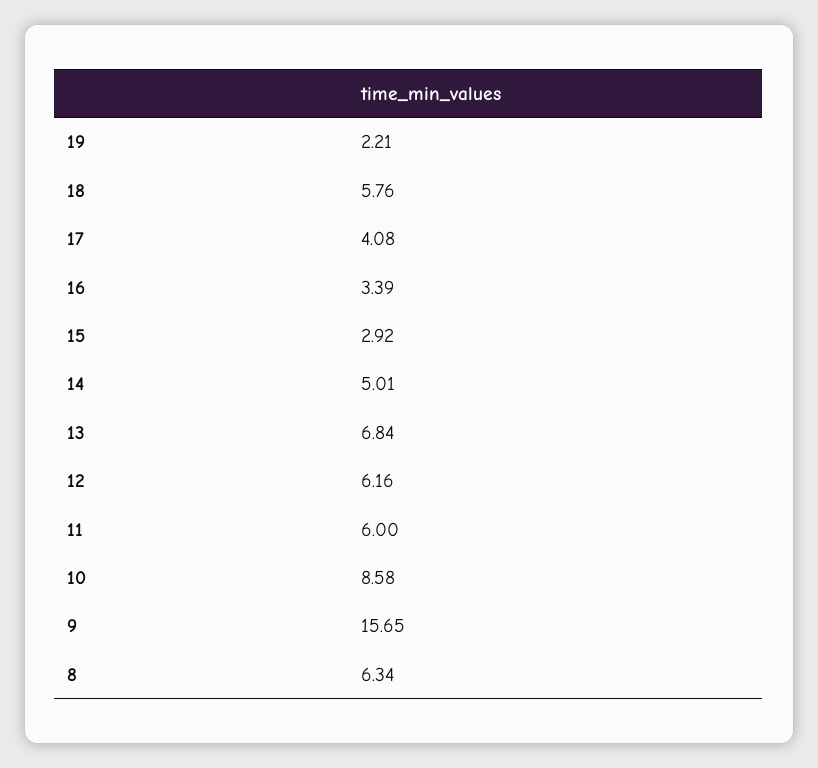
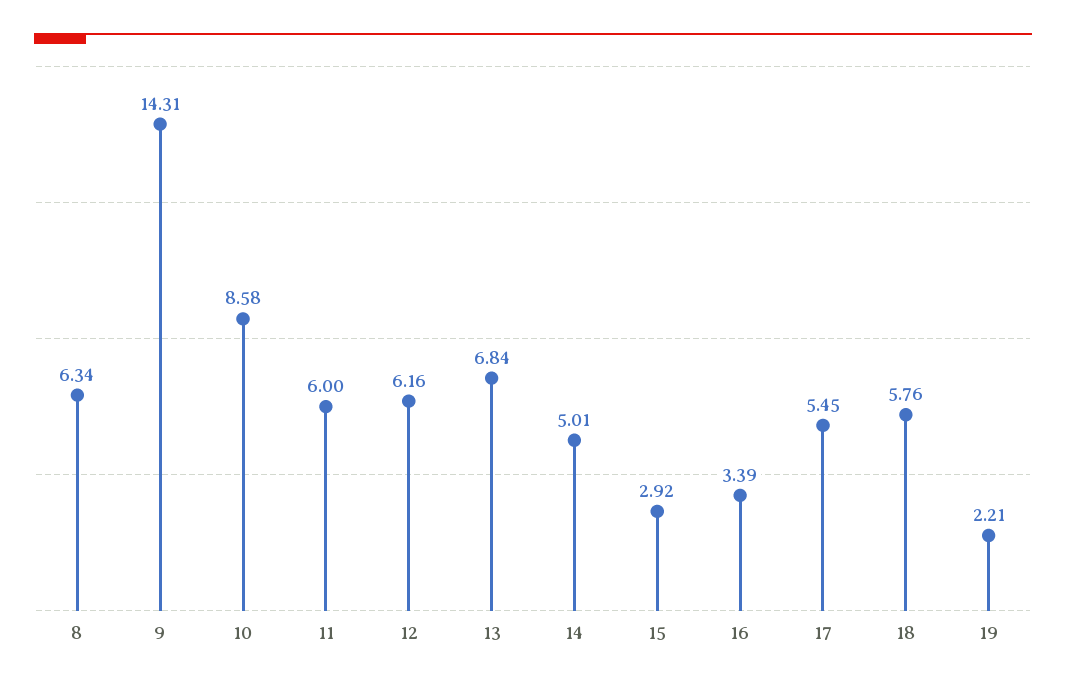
  {
    "19": 2.21,
    "18": 5.76,
-   "17": 4.08,
+   "17": 5.45,
    "16": 3.39,
    "15": 2.92,
    "14": 5.01,
    "13": 6.84,
    "12": 6.16,
    "11": 6,
    "10": 8.58,
-   "9": 15.65,
+   "9": 14.31,
    "8": 6.34
  }

